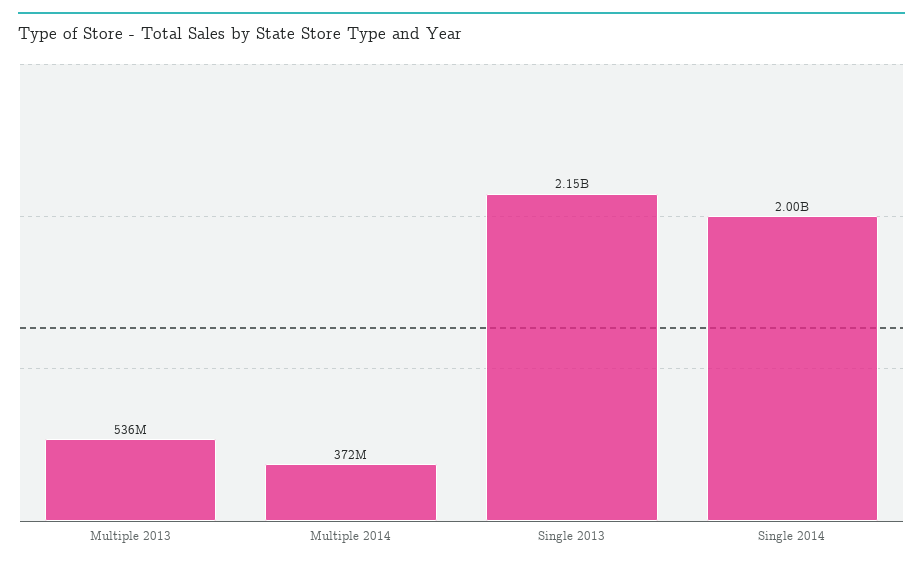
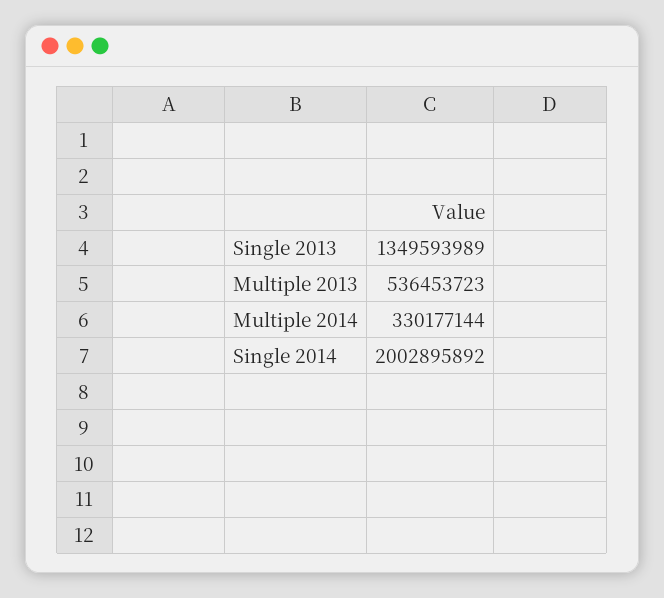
  {
    "Multiple 2013": 536453723,
-   "Multiple 2014": 372000000,
+   "Multiple 2014": 330177144,
-   "Single 2013": 2150000000,
+   "Single 2013": 1349593989,
    "Single 2014": 2002895892
  }

